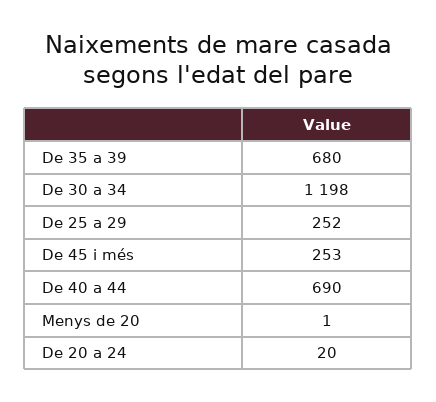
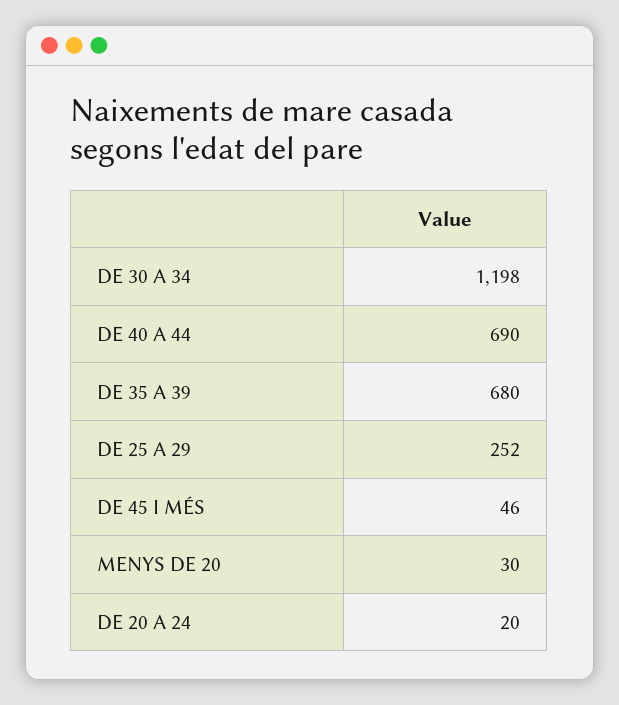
  {
    "De 35 a 39": 680,
    "De 30 a 34": 1198,
    "De 25 a 29": 252,
-   "De 45 i més": 253,
+   "De 45 i més": 46,
    "De 40 a 44": 690,
-   "Menys de 20": 1,
+   "Menys de 20": 30,
    "De 20 a 24": 20
  }

